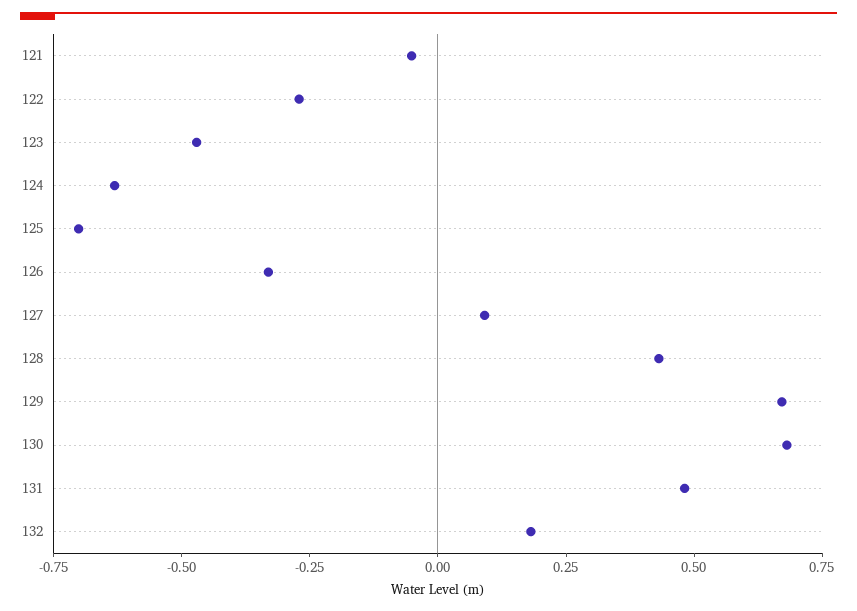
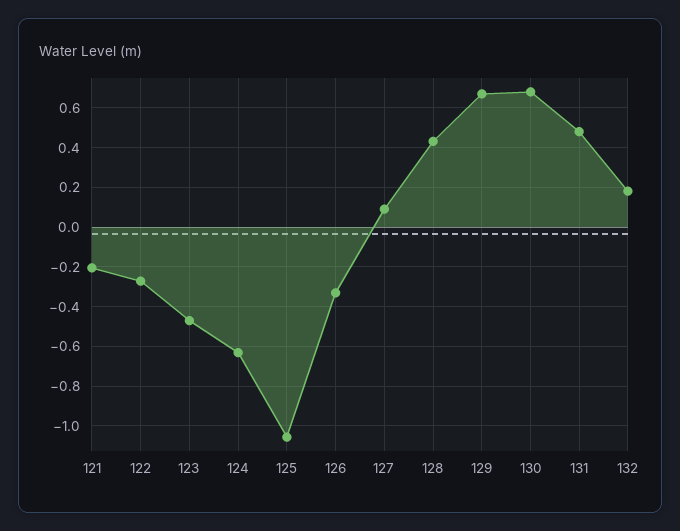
  {
-   "121": -0.05,
+   "121": -0.2,
    "122": -0.25,
    "123": -0.45,
    "124": -0.65,
-   "125": -0.7,
+   "125": -1.05,
    "126": -0.35,
    "127": 0.1,
    "128": 0.45,
    "129": 0.65,
    "130": 0.7,
    "131": 0.5,
    "132": 0.2
  }

